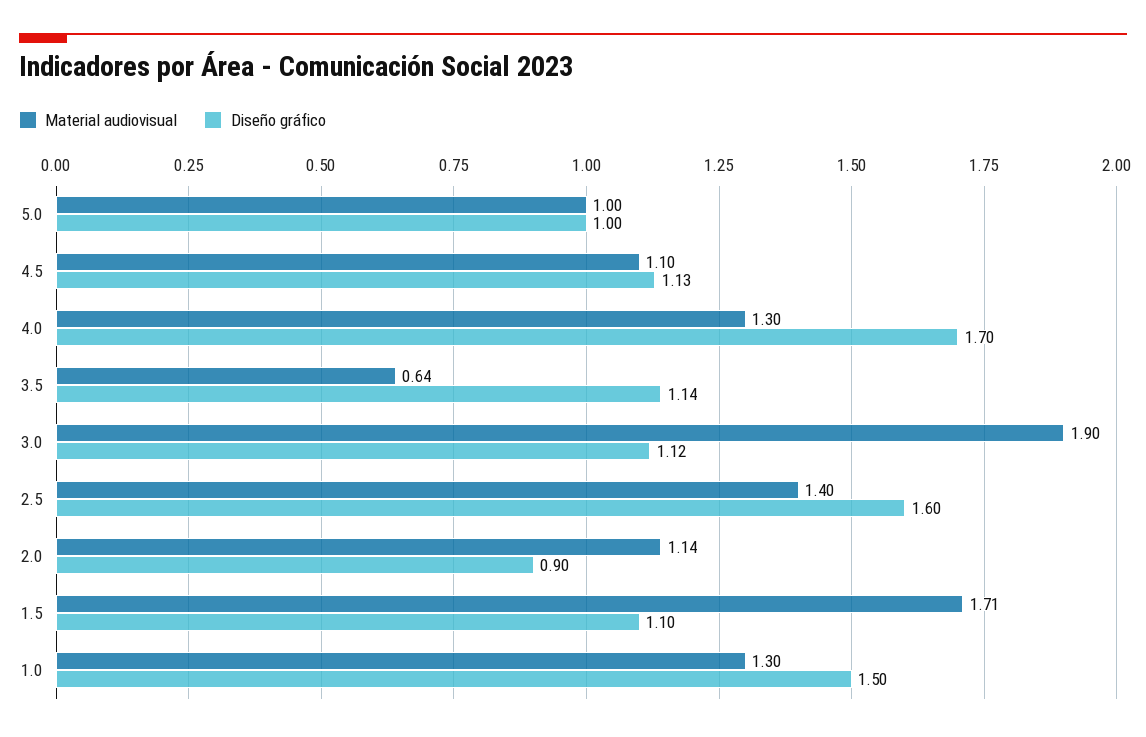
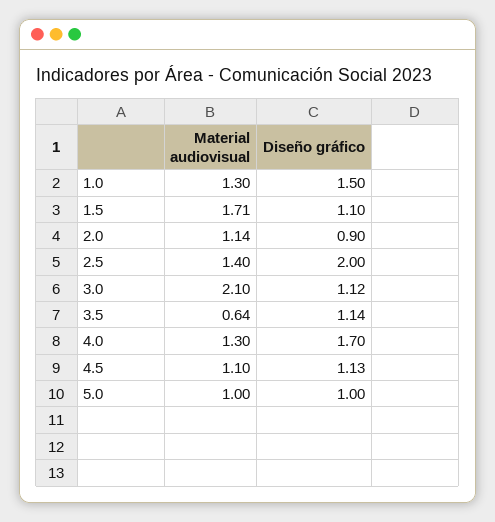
  {
    "Material audiovisual": {
      "5.0": 1,
      "4.5": 1.1,
      "4.0": 1.3,
      "3.5": 0.64,
-     "3.0": 1.9,
+     "3.0": 2.1,
      "2.5": 1.4,
      "2.0": 1.14,
      "1.5": 1.71,
      "1.0": 1.3
    },
    "Diseño gráfico": {
      "5.0": 1,
      "4.5": 1.13,
      "4.0": 1.7,
      "3.5": 1.14,
      "3.0": 1.12,
-     "2.5": 1.6,
+     "2.5": 2,
      "2.0": 0.9,
      "1.5": 1.1,
      "1.0": 1.5
    }
  }

